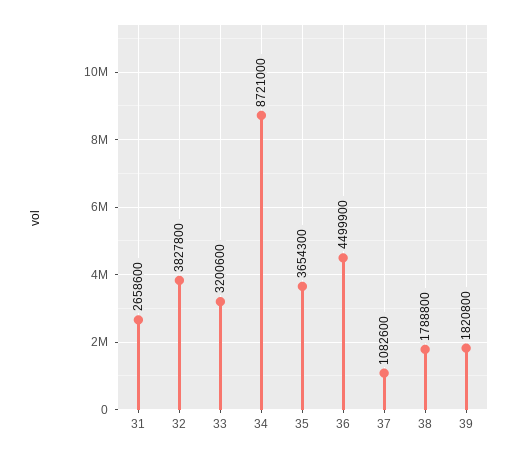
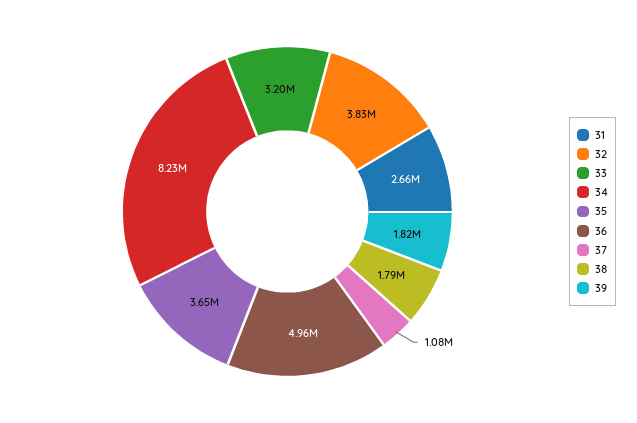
  {
    "31": 2658600,
    "32": 3827800,
    "33": 3200600,
-   "34": 8721000,
+   "34": 8230000,
    "35": 3654300,
-   "36": 4499900,
+   "36": 4960000,
    "37": 1082600,
    "38": 1788800,
    "39": 1820800
  }

